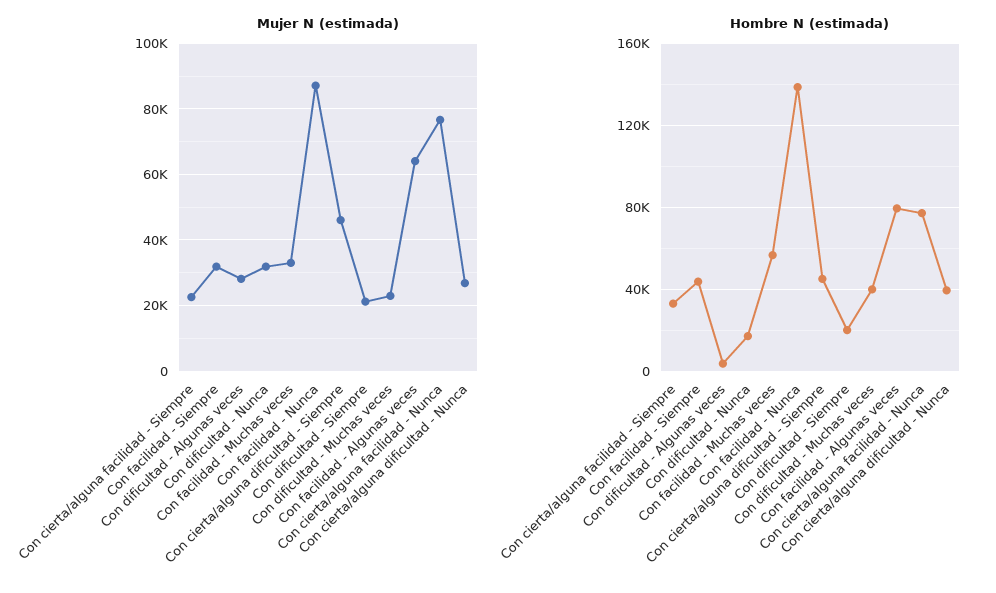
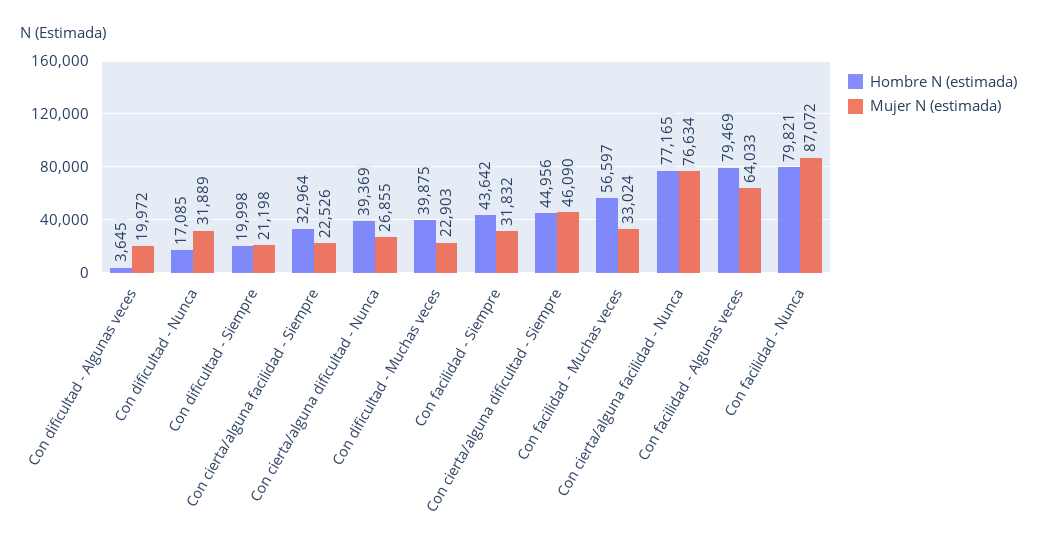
  {
    "Mujer N (estimada)": {
      "Con cierta/alguna facilidad - Siempre": 22526,
      "Con facilidad - Siempre": 31832,
-     "Con dificultad - Algunas veces": 28000,
+     "Con dificultad - Algunas veces": 19972,
      "Con dificultad - Nunca": 31889,
      "Con facilidad - Muchas veces": 33024,
      "Con facilidad - Nunca": 87072,
      "Con cierta/alguna dificultad - Siempre": 46090,
      "Con dificultad - Siempre": 21198,
      "Con dificultad - Muchas veces": 22903,
      "Con facilidad - Algunas veces": 64033,
      "Con cierta/alguna facilidad - Nunca": 76634,
      "Con cierta/alguna dificultad - Nunca": 26855
    },
    "Hombre N (estimada)": {
      "Con cierta/alguna facilidad - Siempre": 32964,
      "Con facilidad - Siempre": 43642,
      "Con dificultad - Algunas veces": 3645,
      "Con dificultad - Nunca": 17085,
      "Con facilidad - Muchas veces": 56597,
-     "Con facilidad - Nunca": 140000,
+     "Con facilidad - Nunca": 79821,
      "Con cierta/alguna dificultad - Siempre": 44956,
      "Con dificultad - Siempre": 19998,
      "Con dificultad - Muchas veces": 39875,
      "Con facilidad - Algunas veces": 79469,
      "Con cierta/alguna facilidad - Nunca": 77165,
      "Con cierta/alguna dificultad - Nunca": 39369
    }
  }

